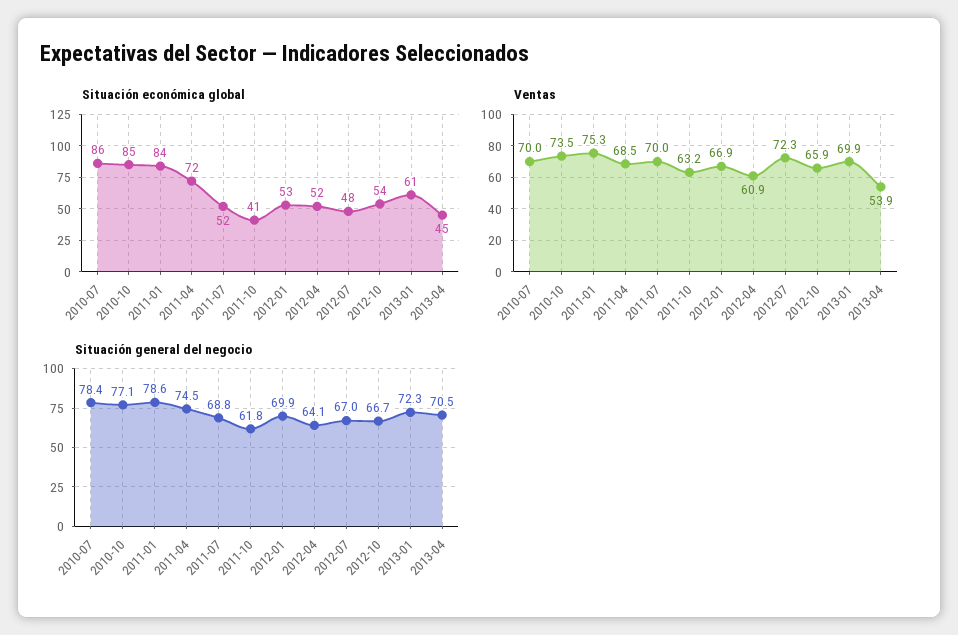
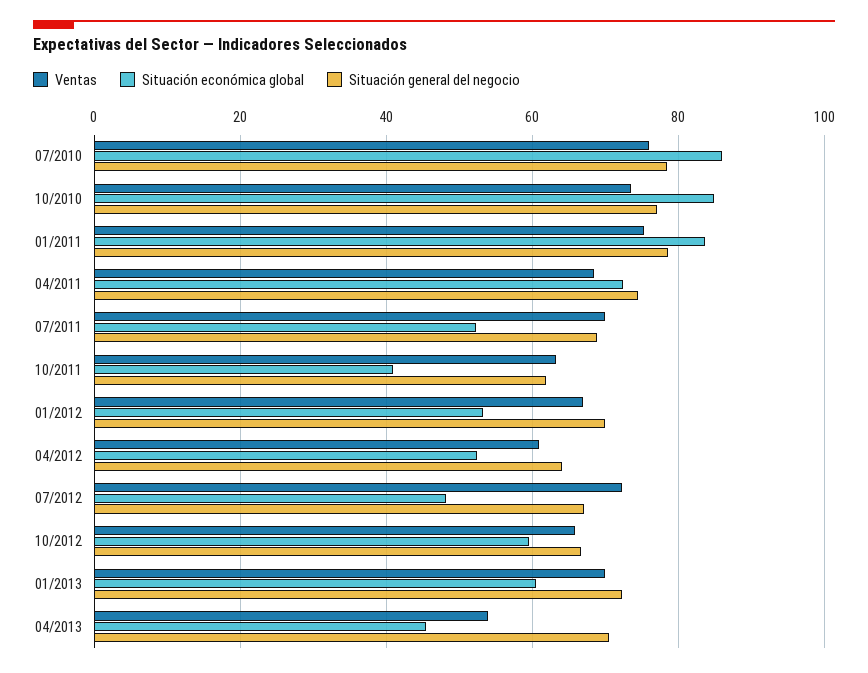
  {
    "Situación económica global": {
      "2010-07": 86,
      "2010-10": 85,
      "2011-01": 84,
      "2011-04": 72,
      "2011-07": 52,
      "2011-10": 41,
      "2012-01": 53,
      "2012-04": 52,
      "2012-07": 48,
-     "2012-10": 54,
+     "2012-10": 60,
      "2013-01": 61,
      "2013-04": 45
    },
    "Ventas": {
-     "2010-07": 70,
+     "2010-07": 76,
      "2010-10": 73.5,
      "2011-01": 75.3,
      "2011-04": 68.5,
      "2011-07": 70,
      "2011-10": 63.2,
      "2012-01": 66.9,
      "2012-04": 60.9,
      "2012-07": 72.3,
      "2012-10": 65.9,
      "2013-01": 69.9,
      "2013-04": 53.9
    },
    "Situación general del negocio": {
      "2010-07": 78.4,
      "2010-10": 77.1,
      "2011-01": 78.6,
      "2011-04": 74.5,
      "2011-07": 68.8,
      "2011-10": 61.8,
      "2012-01": 69.9,
      "2012-04": 64.1,
      "2012-07": 67,
      "2012-10": 66.7,
      "2013-01": 72.3,
      "2013-04": 70.5
    }
  }

